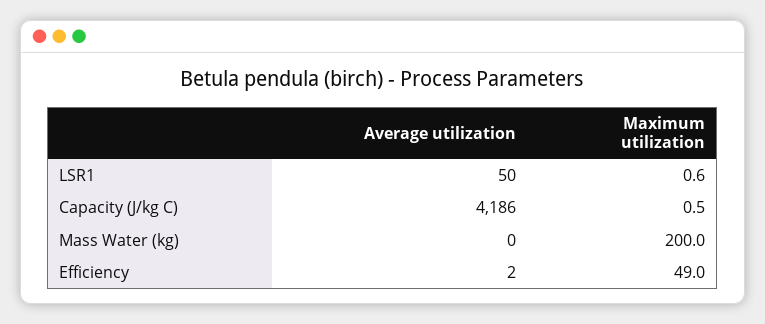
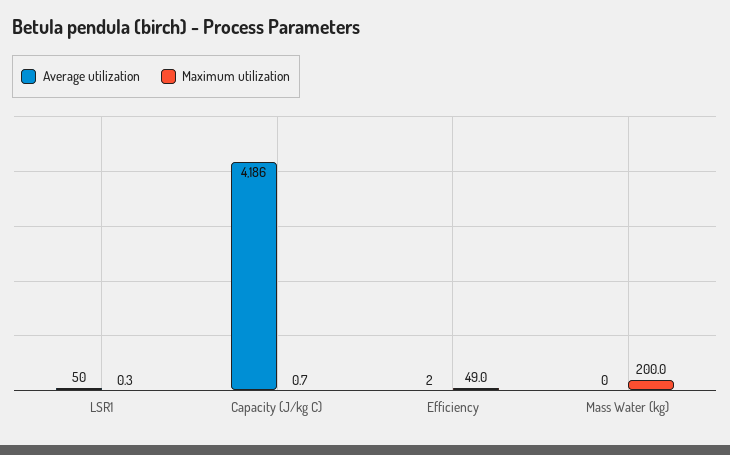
  {
    "Average utilization": {
      "LSR1": 50,
      "Capacity (J/kg C)": 4186,
      "Mass Water (kg)": 0,
      "Efficiency": 2
    },
    "Maximum utilization": {
-     "LSR1": 0.6,
+     "LSR1": 0.3,
-     "Capacity (J/kg C)": 0.5,
+     "Capacity (J/kg C)": 0.7,
      "Mass Water (kg)": 200,
      "Efficiency": 49
    }
  }

